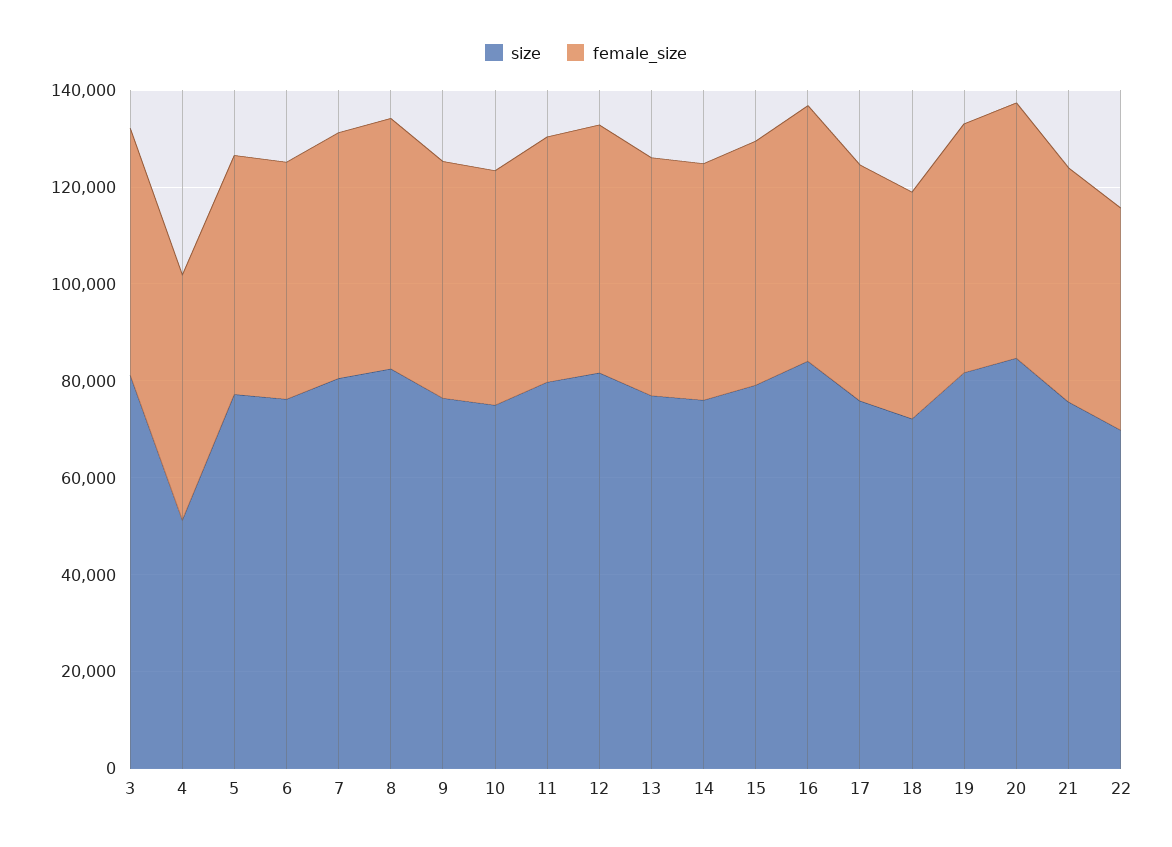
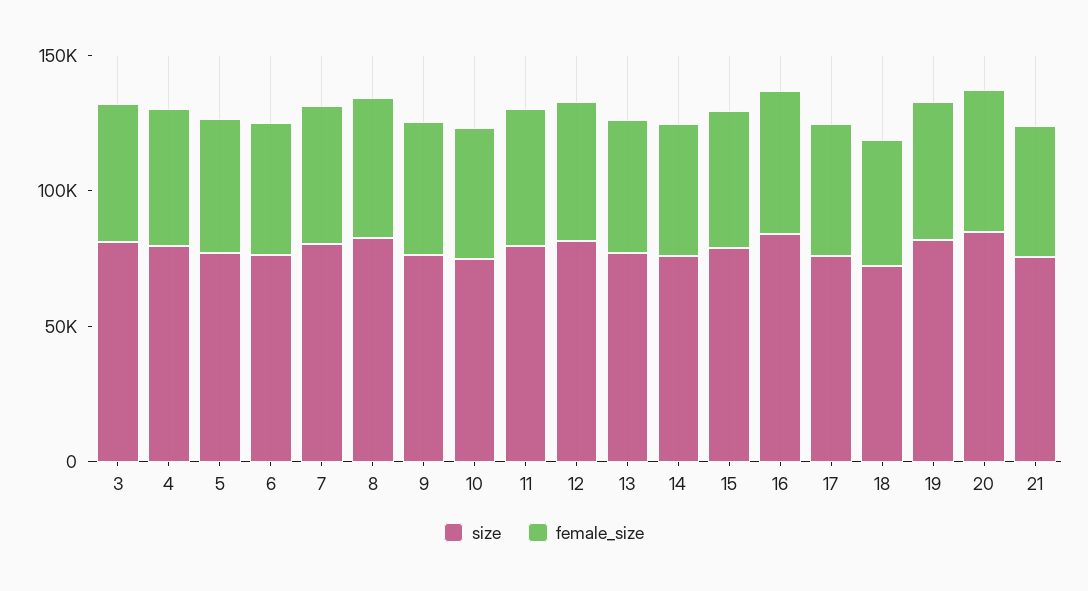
  {
    "size": {
      "3": 80000,
-     "4": 50000,
+     "4": 80000,
      "5": 75000,
      "6": 75000,
      "7": 80000,
      "8": 80000,
      "9": 75000,
      "10": 75000,
      "11": 80000,
      "12": 80000,
      "13": 75000,
      "14": 75000,
      "15": 80000,
      "16": 85000,
      "17": 75000,
      "18": 70000,
      "19": 80000,
      "20": 85000,
-     "21": 75000,
+     "21": 75000
-     "22": 70000
    },
    "female_size": {
      "3": 50000,
      "4": 50000,
      "5": 50000,
      "6": 50000,
      "7": 50000,
      "8": 50000,
      "9": 50000,
      "10": 50000,
      "11": 50000,
      "12": 50000,
      "13": 50000,
      "14": 50000,
      "15": 50000,
      "16": 55000,
      "17": 50000,
      "18": 45000,
      "19": 50000,
      "20": 55000,
-     "21": 50000,
+     "21": 50000
-     "22": 45000
    }
  }

